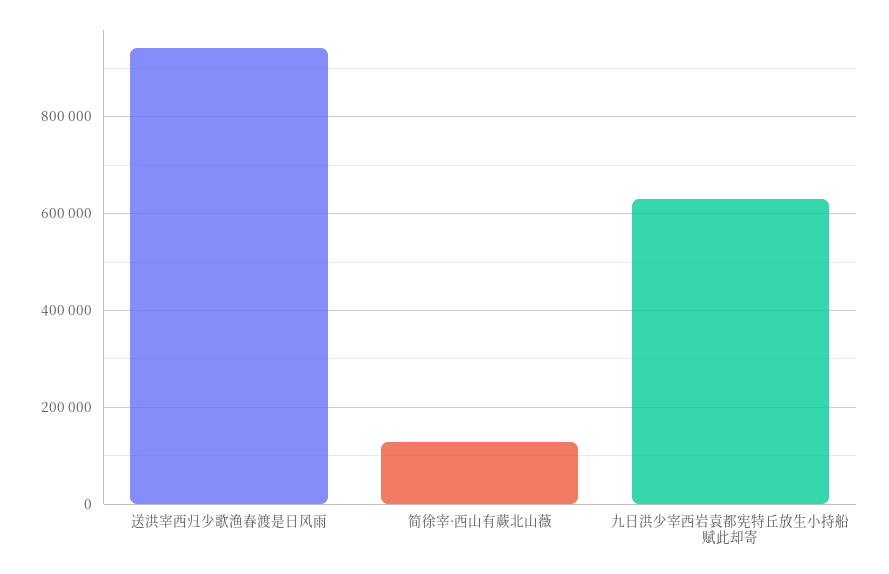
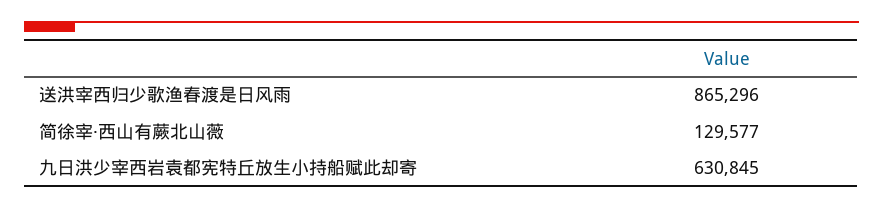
  {
-   "送洪宰西归少歌渔春渡是日风雨": 940000,
+   "送洪宰西归少歌渔春渡是日风雨": 865296,
    "简徐宰·西山有蕨北山薇": 129577,
    "九日洪少宰西岩袁都宪特丘放生小持船赋此却寄": 630845
  }

